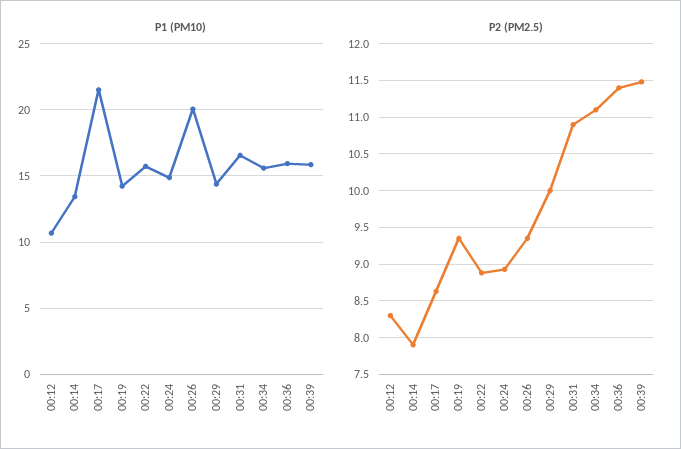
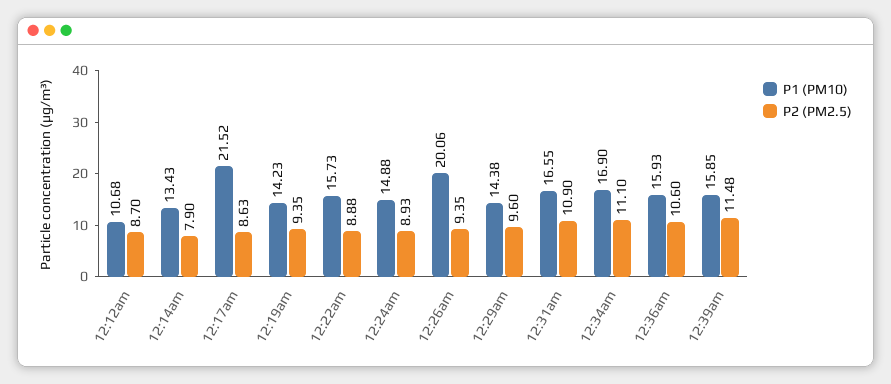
  {
    "P1 (PM10)": {
      "00:12": 10.68,
      "00:14": 13.43,
      "00:17": 21.52,
      "00:19": 14.23,
      "00:22": 15.73,
      "00:24": 14.88,
      "00:26": 20.06,
      "00:29": 14.38,
      "00:31": 16.55,
-     "00:34": 15.5,
+     "00:34": 16.9,
      "00:36": 15.93,
      "00:39": 15.85
    },
    "P2 (PM2.5)": {
-     "00:12": 8.3,
+     "00:12": 8.7,
      "00:14": 7.9,
      "00:17": 8.63,
      "00:19": 9.35,
      "00:22": 8.88,
      "00:24": 8.93,
      "00:26": 9.35,
-     "00:29": 10,
+     "00:29": 9.6,
      "00:31": 10.9,
      "00:34": 11.1,
-     "00:36": 11.4,
+     "00:36": 10.6,
      "00:39": 11.48
    }
  }

